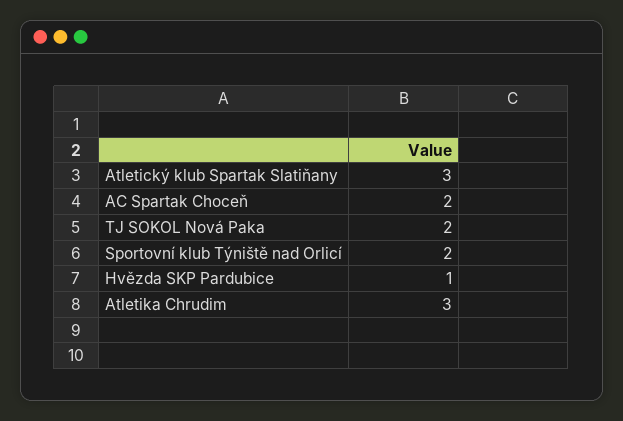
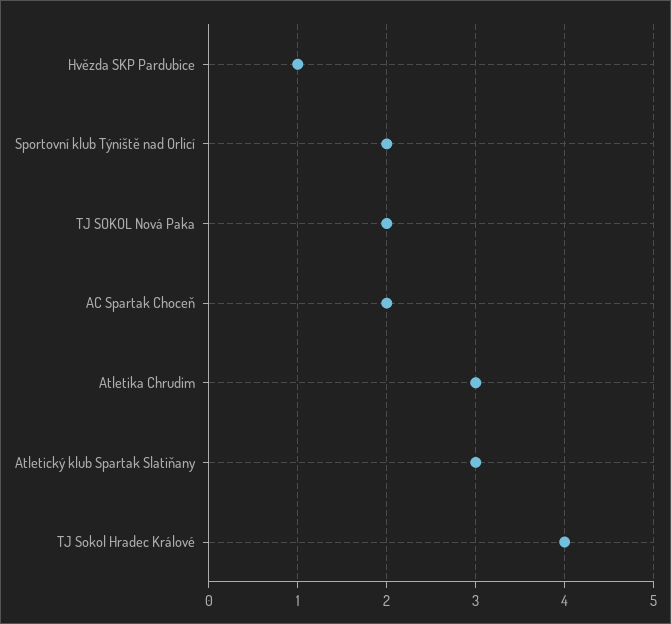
  {
    "Atletický klub Spartak Slatiňany": 3,
    "AC Spartak Choceň": 2,
    "TJ SOKOL Nová Paka": 2,
    "Sportovní klub Týniště nad Orlicí": 2,
    "Hvězda SKP Pardubice": 1,
-   "Atletika Chrudim": 3
+   "Atletika Chrudim": 3,
+   "TJ Sokol Hradec Králové": 4
  }

